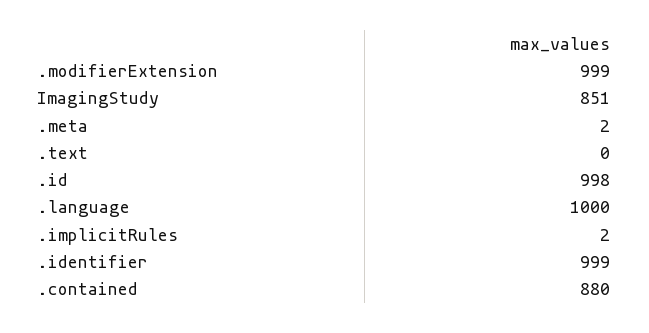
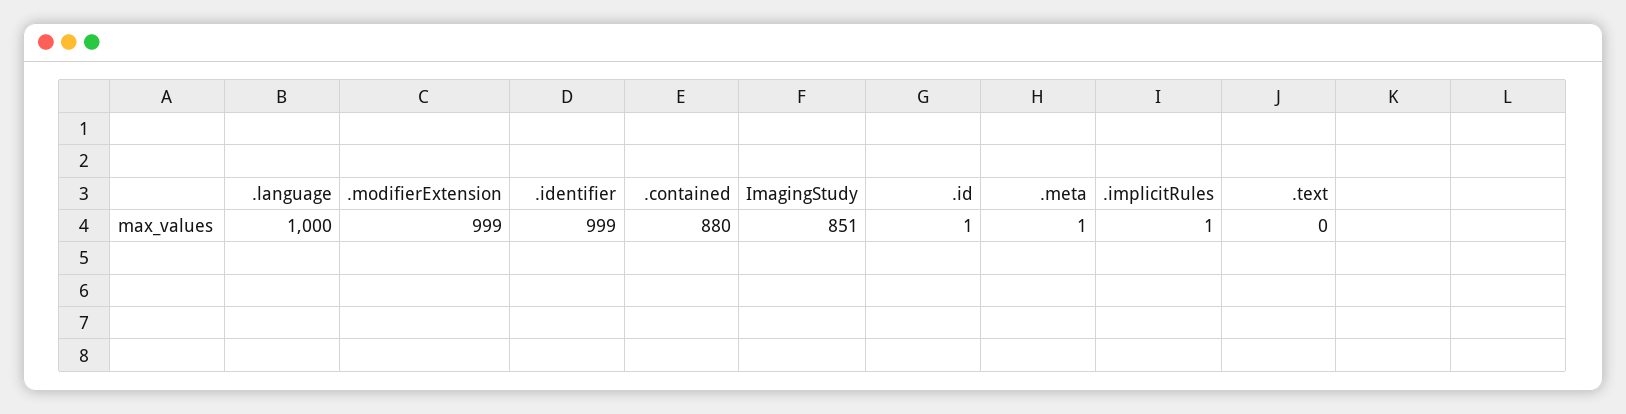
  {
    ".modifierExtension": 999,
    "ImagingStudy": 851,
-   ".meta": 2,
+   ".meta": 1,
    ".text": 0,
-   ".id": 998,
+   ".id": 1,
    ".language": 1000,
-   ".implicitRules": 2,
+   ".implicitRules": 1,
    ".identifier": 999,
    ".contained": 880
  }

